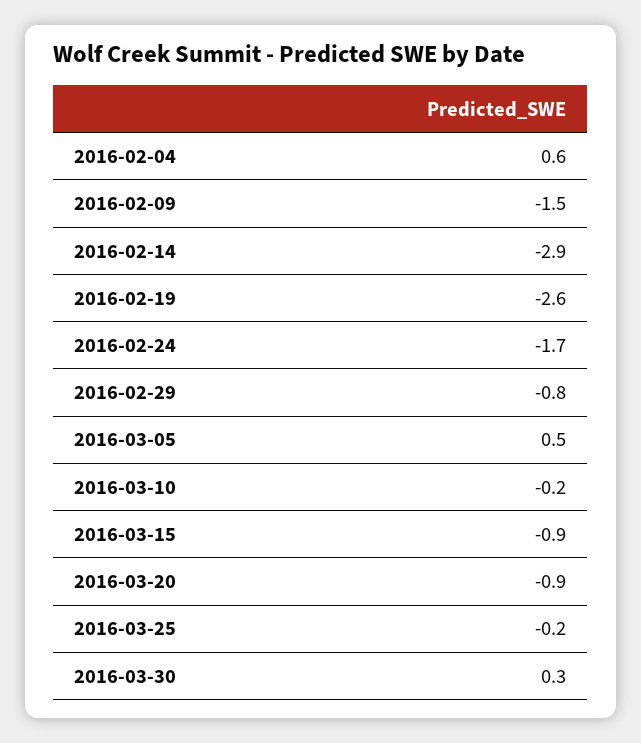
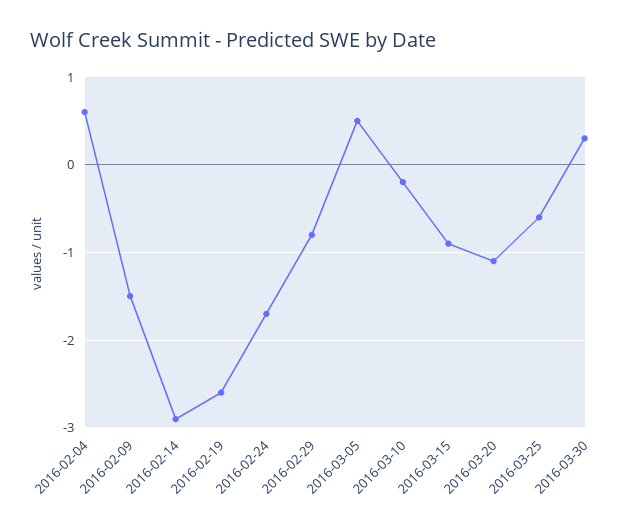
  {
    "2016-02-04": 0.6,
    "2016-02-09": -1.5,
    "2016-02-14": -2.9,
    "2016-02-19": -2.6,
    "2016-02-24": -1.7,
    "2016-02-29": -0.8,
    "2016-03-05": 0.5,
    "2016-03-10": -0.2,
    "2016-03-15": -0.9,
-   "2016-03-20": -0.9,
+   "2016-03-20": -1.1,
-   "2016-03-25": -0.2,
+   "2016-03-25": -0.6,
    "2016-03-30": 0.3
  }

